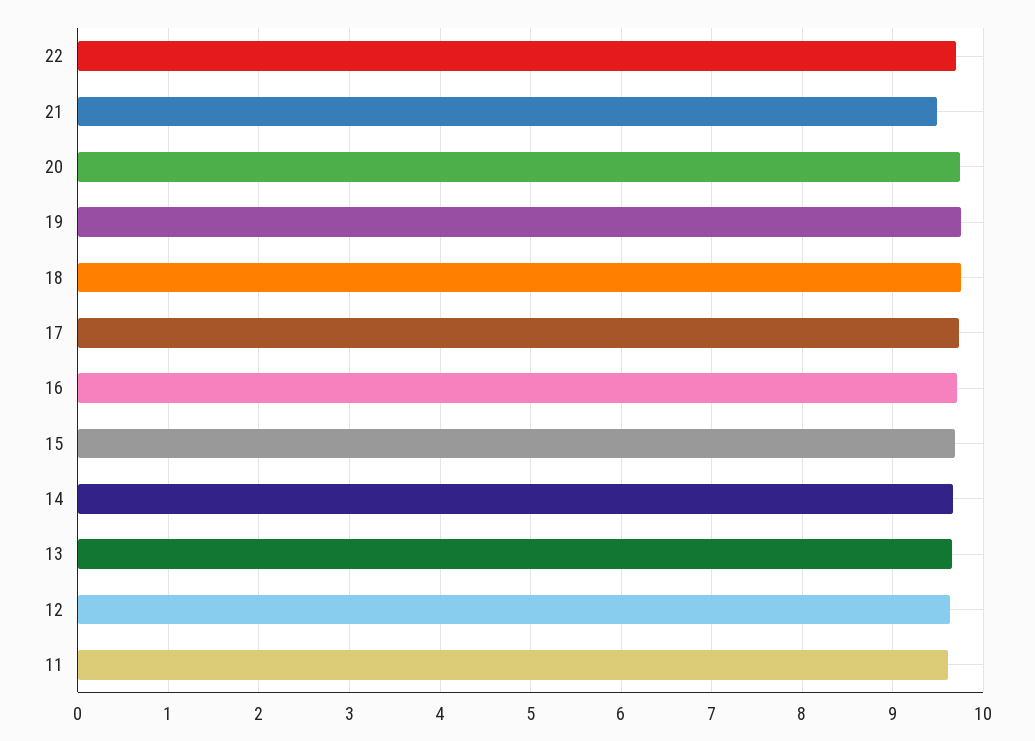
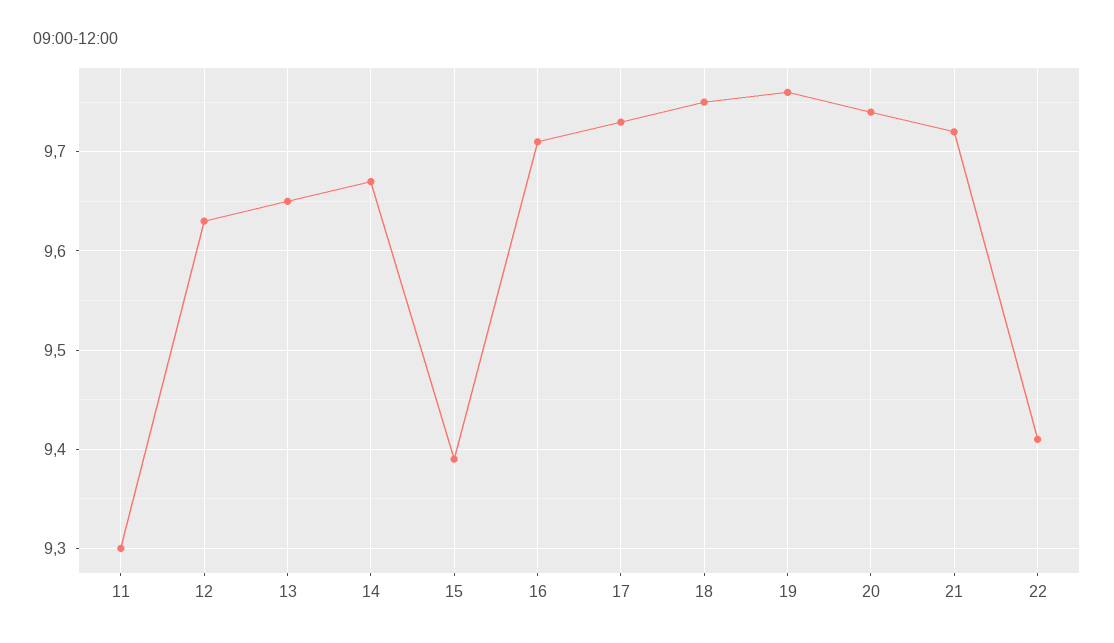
  {
-   "22": 9.7,
+   "22": 9.41,
-   "21": 9.5,
+   "21": 9.72,
    "20": 9.74,
    "19": 9.76,
    "18": 9.75,
    "17": 9.73,
    "16": 9.71,
-   "15": 9.7,
+   "15": 9.39,
    "14": 9.67,
    "13": 9.65,
    "12": 9.63,
-   "11": 9.6
+   "11": 9.3
  }

